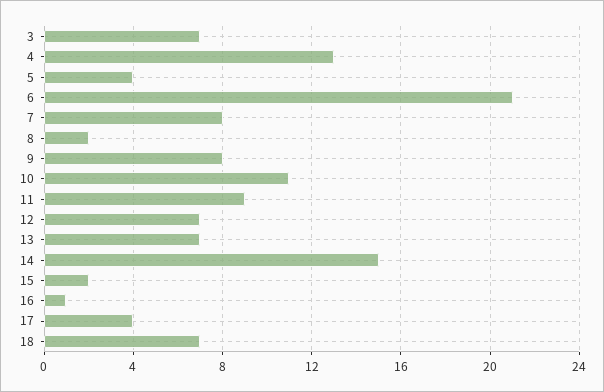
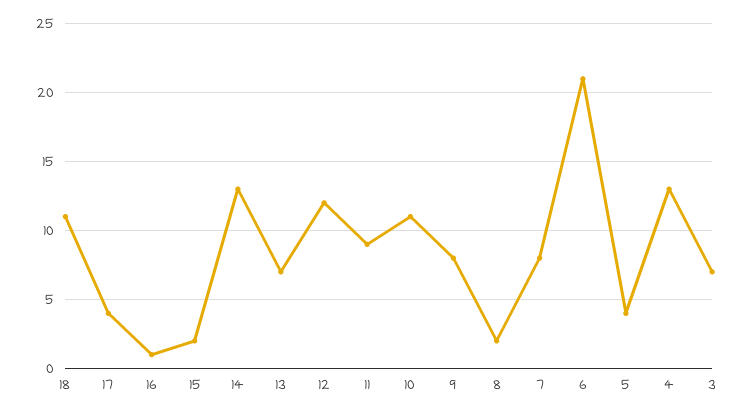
  {
    "3": 7,
    "4": 13,
    "5": 4,
    "6": 21,
    "7": 8,
    "8": 2,
    "9": 8,
    "10": 11,
    "11": 9,
-   "12": 7,
+   "12": 12,
    "13": 7,
-   "14": 15,
+   "14": 13,
    "15": 2,
    "16": 1,
    "17": 4,
-   "18": 7
+   "18": 11
  }

